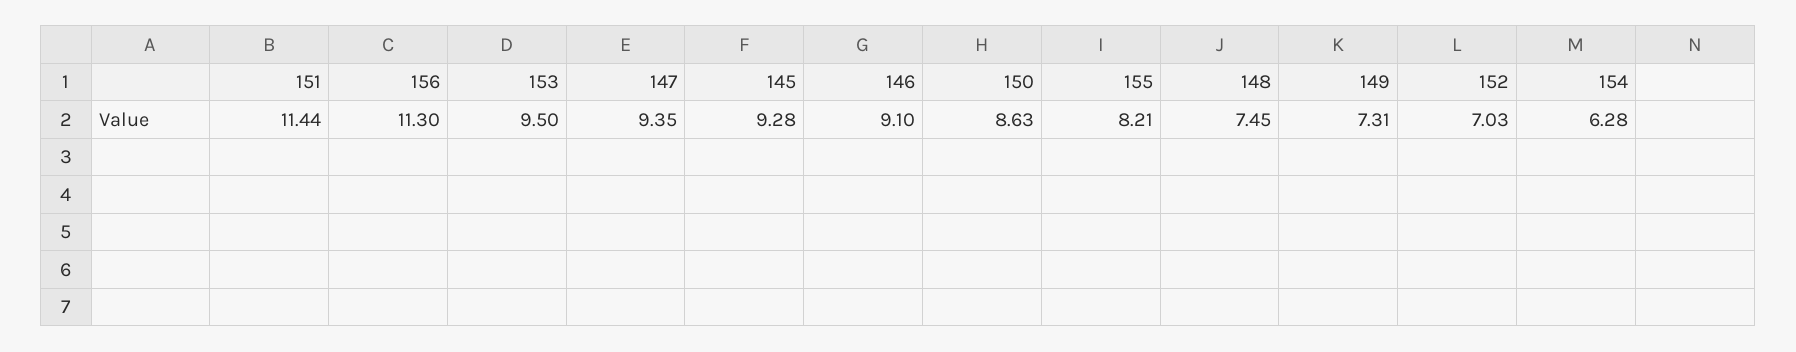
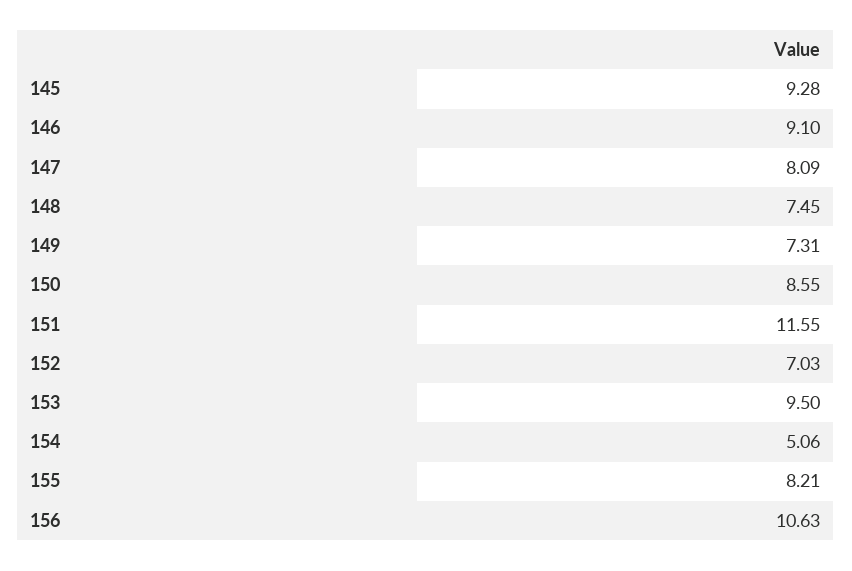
  {
-   "151": 11.44,
+   "151": 11.55,
-   "156": 11.3,
+   "156": 10.63,
    "153": 9.5,
-   "147": 9.35,
+   "147": 8.09,
    "145": 9.28,
    "146": 9.1,
-   "150": 8.63,
+   "150": 8.55,
    "155": 8.21,
    "148": 7.45,
    "149": 7.31,
    "152": 7.03,
-   "154": 6.28
+   "154": 5.06
  }

